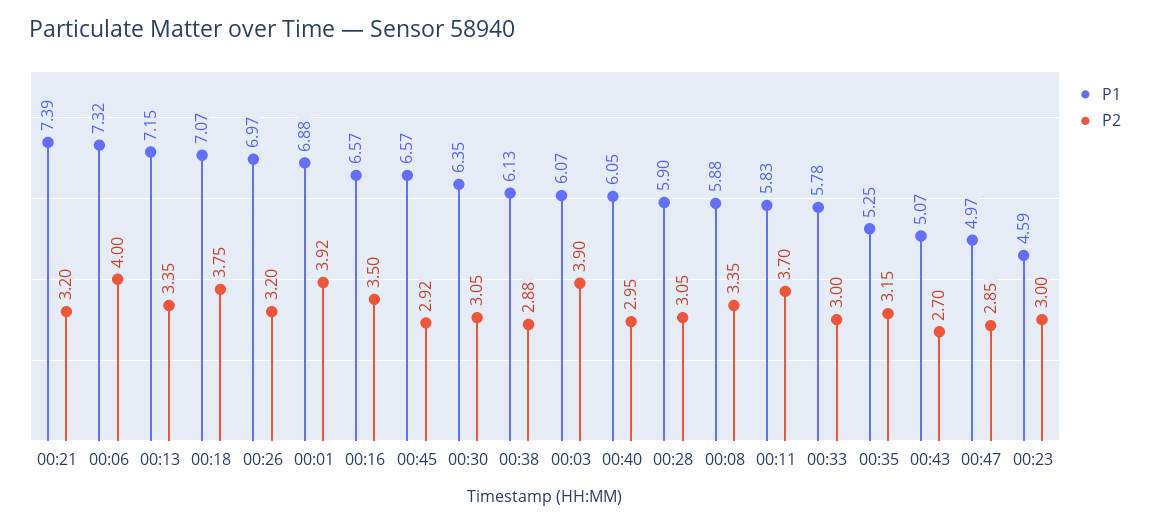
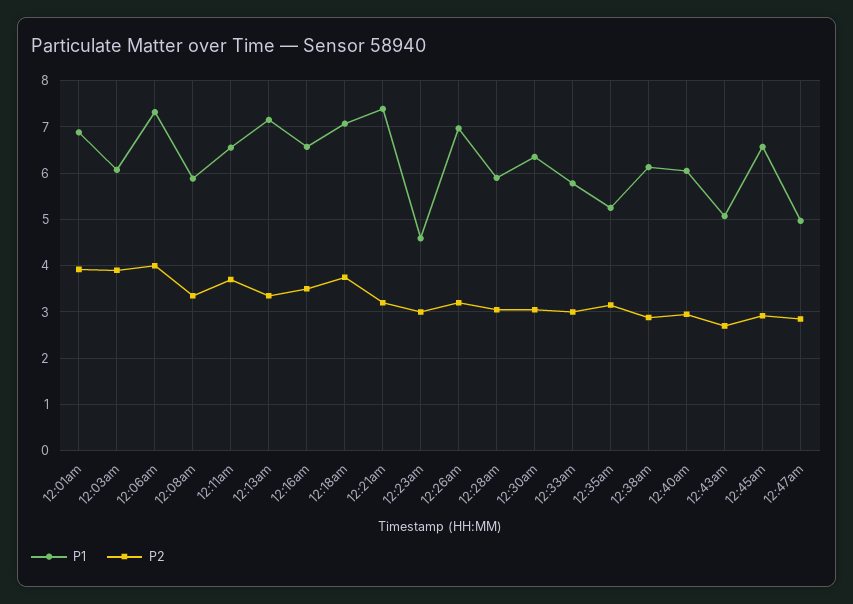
  {
    "P1": {
      "00:21": 7.39,
      "00:06": 7.32,
      "00:13": 7.15,
      "00:18": 7.07,
      "00:26": 6.97,
      "00:01": 6.88,
      "00:16": 6.57,
      "00:45": 6.57,
      "00:30": 6.35,
      "00:38": 6.13,
      "00:03": 6.07,
      "00:40": 6.05,
      "00:28": 5.9,
      "00:08": 5.88,
-     "00:11": 5.83,
+     "00:11": 6.6,
      "00:33": 5.78,
      "00:35": 5.25,
      "00:43": 5.07,
      "00:47": 4.97,
      "00:23": 4.59
    },
    "P2": {
      "00:21": 3.2,
      "00:06": 4,
      "00:13": 3.35,
      "00:18": 3.75,
      "00:26": 3.2,
      "00:01": 3.92,
      "00:16": 3.5,
      "00:45": 2.92,
      "00:30": 3.05,
      "00:38": 2.88,
      "00:03": 3.9,
      "00:40": 2.95,
      "00:28": 3.05,
      "00:08": 3.35,
      "00:11": 3.7,
      "00:33": 3,
      "00:35": 3.15,
      "00:43": 2.7,
      "00:47": 2.85,
      "00:23": 3
    }
  }

